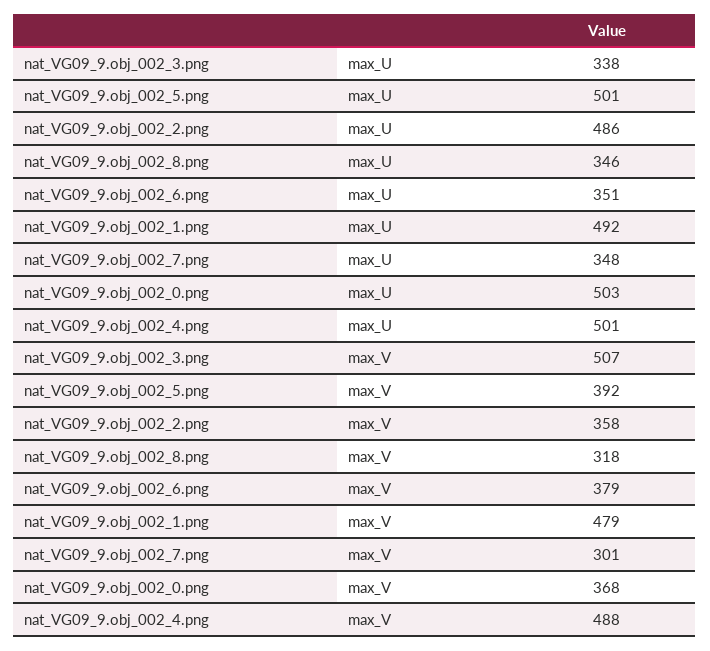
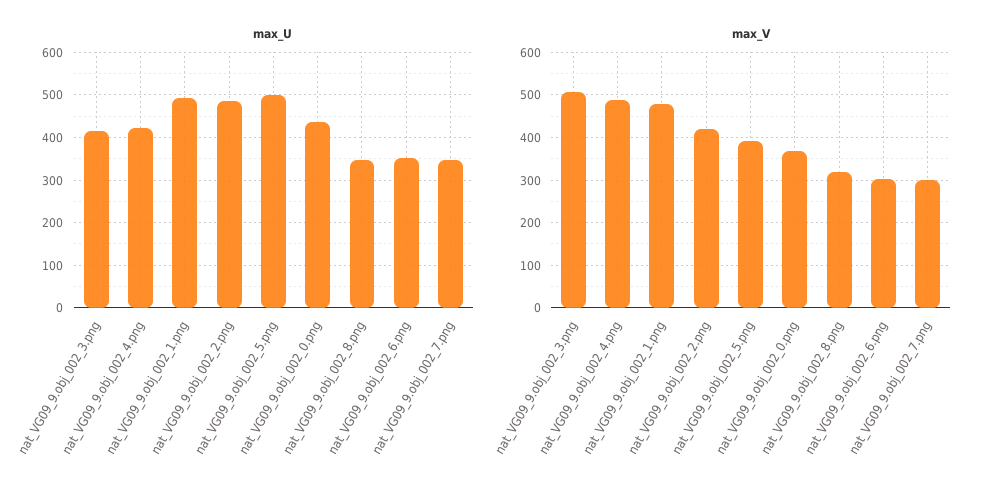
  {
    "max_U": {
-     "nat_VG09_9.obj_002_3.png": 338,
+     "nat_VG09_9.obj_002_3.png": 420,
      "nat_VG09_9.obj_002_5.png": 501,
      "nat_VG09_9.obj_002_2.png": 486,
      "nat_VG09_9.obj_002_8.png": 346,
      "nat_VG09_9.obj_002_6.png": 351,
      "nat_VG09_9.obj_002_1.png": 492,
      "nat_VG09_9.obj_002_7.png": 348,
-     "nat_VG09_9.obj_002_0.png": 503,
+     "nat_VG09_9.obj_002_0.png": 440,
-     "nat_VG09_9.obj_002_4.png": 501
+     "nat_VG09_9.obj_002_4.png": 420
    },
    "max_V": {
      "nat_VG09_9.obj_002_3.png": 507,
      "nat_VG09_9.obj_002_5.png": 392,
-     "nat_VG09_9.obj_002_2.png": 358,
+     "nat_VG09_9.obj_002_2.png": 420,
      "nat_VG09_9.obj_002_8.png": 318,
-     "nat_VG09_9.obj_002_6.png": 379,
+     "nat_VG09_9.obj_002_6.png": 300,
      "nat_VG09_9.obj_002_1.png": 479,
      "nat_VG09_9.obj_002_7.png": 301,
      "nat_VG09_9.obj_002_0.png": 368,
      "nat_VG09_9.obj_002_4.png": 488
    }
  }

